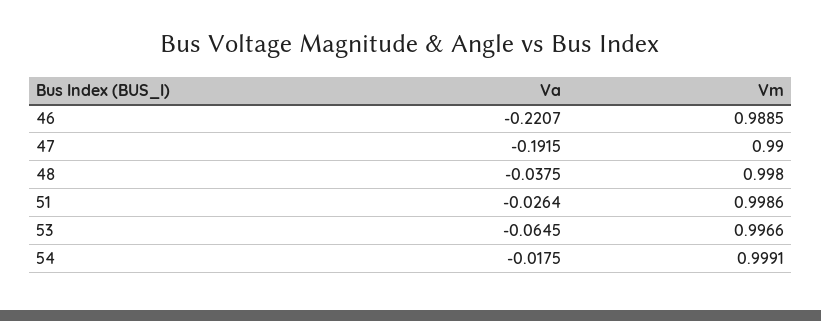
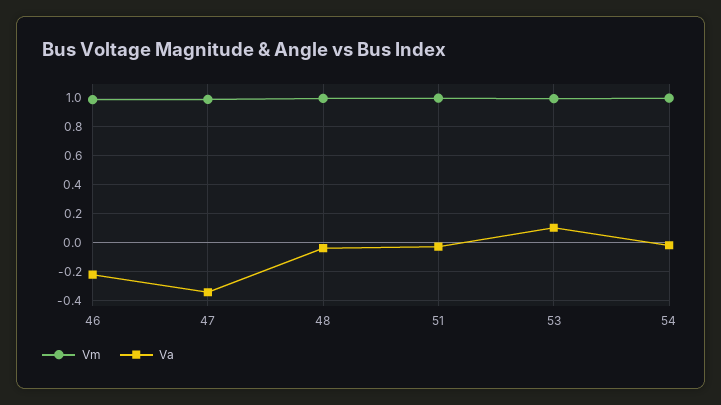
  {
    "Va": {
      "46": -0.2207,
-     "47": -0.1915,
+     "47": -0.35,
      "48": -0.0375,
      "51": -0.0264,
-     "53": -0.0645,
+     "53": 0.1,
      "54": -0.0175
    },
    "Vm": {
      "46": 0.9885,
      "47": 0.99,
      "48": 0.998,
      "51": 0.9986,
      "53": 0.9966,
      "54": 0.9991
    }
  }

